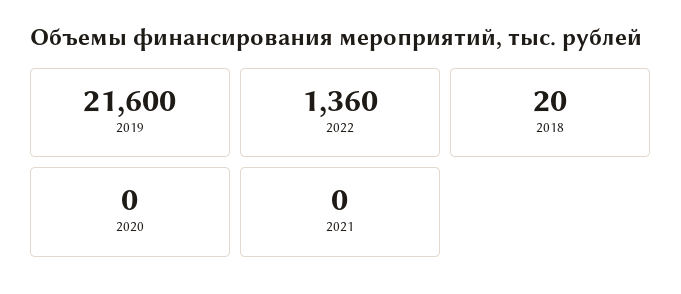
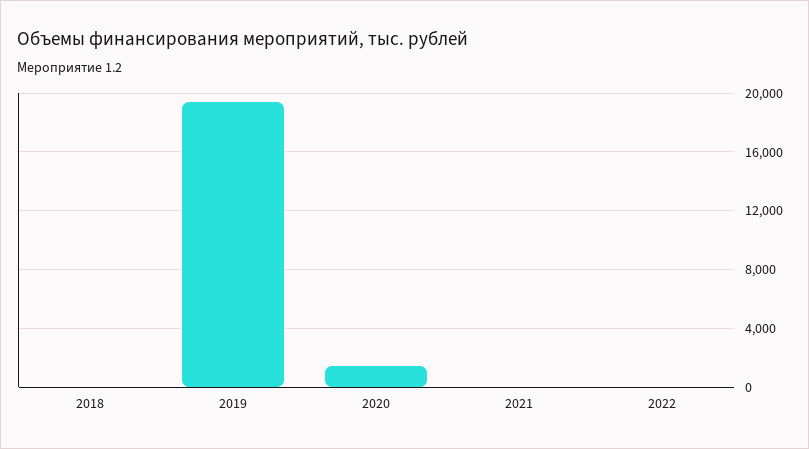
  {
-   "2019": 21600,
+   "2019": 19500,
-   "2022": 1360,
+   "2022": 0,
    "2018": 20,
-   "2020": 0,
+   "2020": 1500,
    "2021": 0
  }

